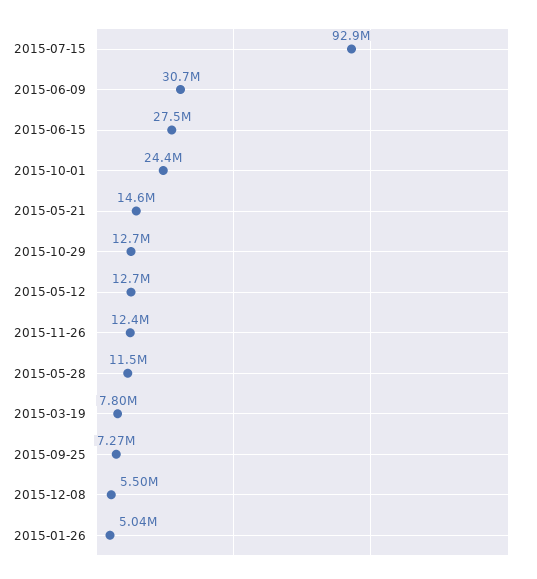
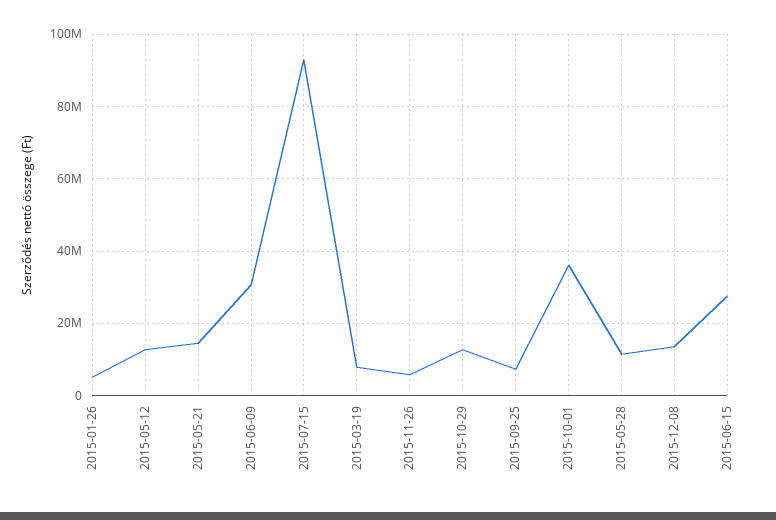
  {
    "2015-07-15": 92900000,
    "2015-06-09": 30700000,
    "2015-06-15": 27500000,
-   "2015-10-01": 24400000,
+   "2015-10-01": 36000000,
    "2015-05-21": 14600000,
    "2015-10-29": 12700000,
    "2015-05-12": 12700000,
-   "2015-11-26": 12400000,
+   "2015-11-26": 6000000,
    "2015-05-28": 11500000,
    "2015-03-19": 7800000,
    "2015-09-25": 7270000,
-   "2015-12-08": 5500000,
+   "2015-12-08": 14000000,
    "2015-01-26": 5040000
  }

